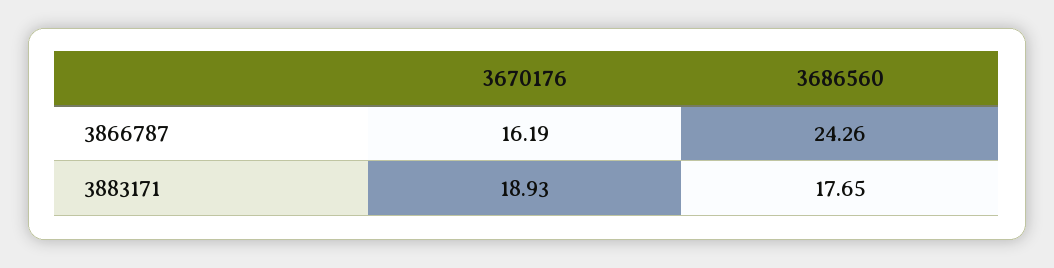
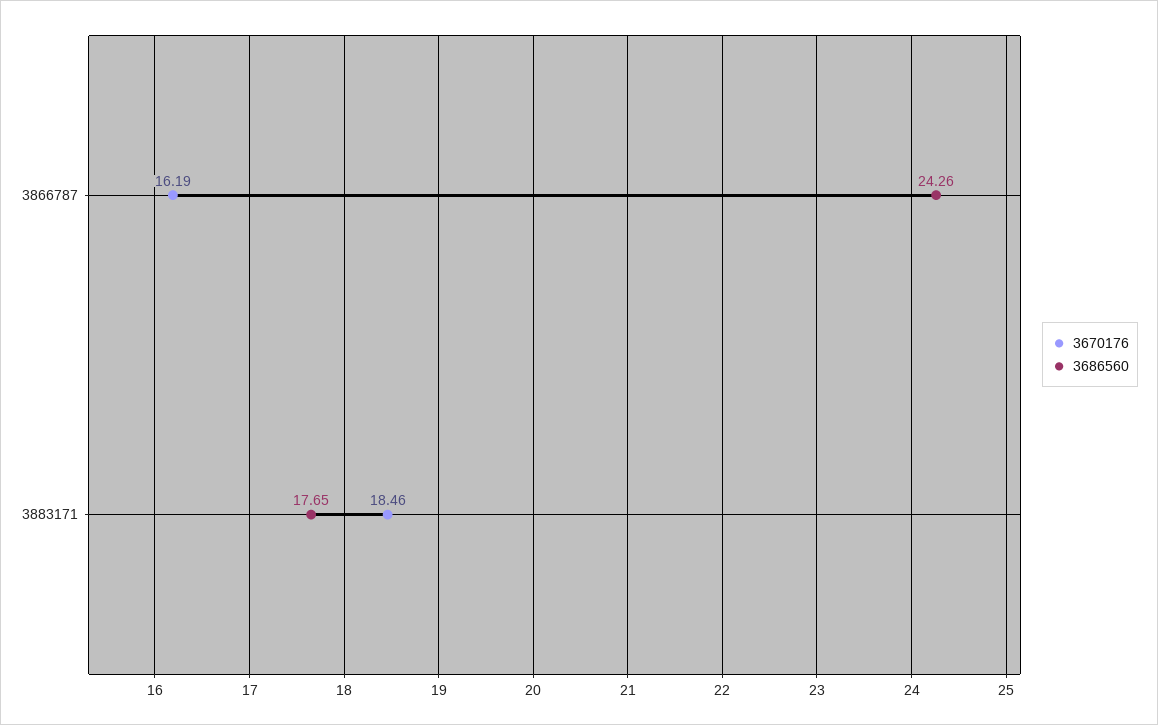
  {
    "3670176": {
      "3866787": 16.19,
-     "3883171": 18.93
+     "3883171": 18.46
    },
    "3686560": {
      "3866787": 24.26,
      "3883171": 17.65
    }
  }

